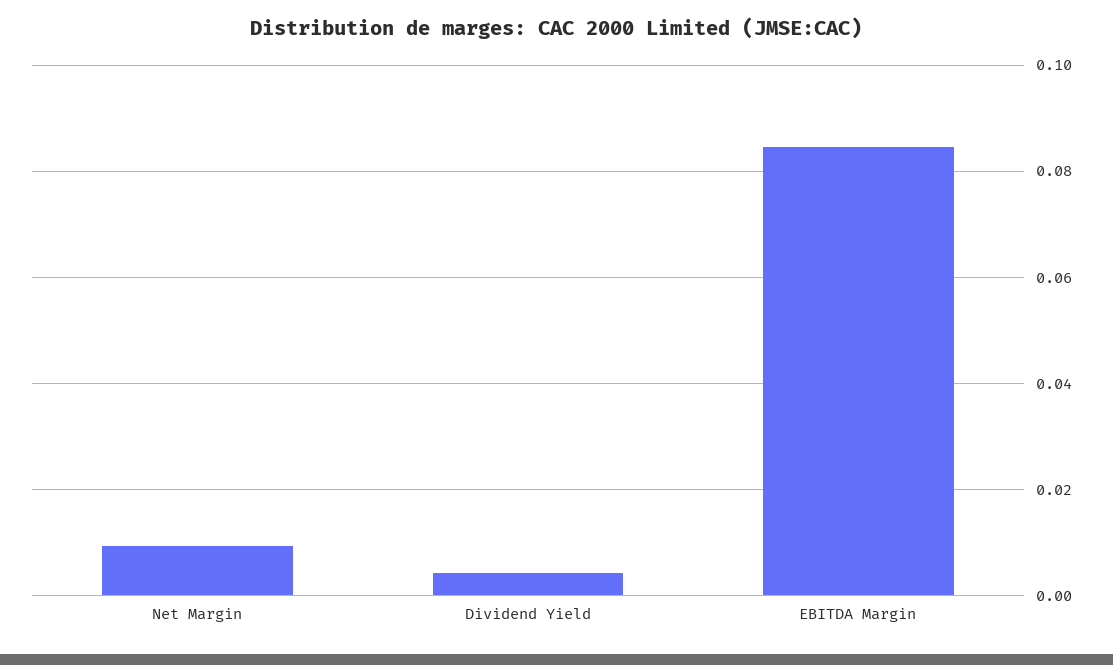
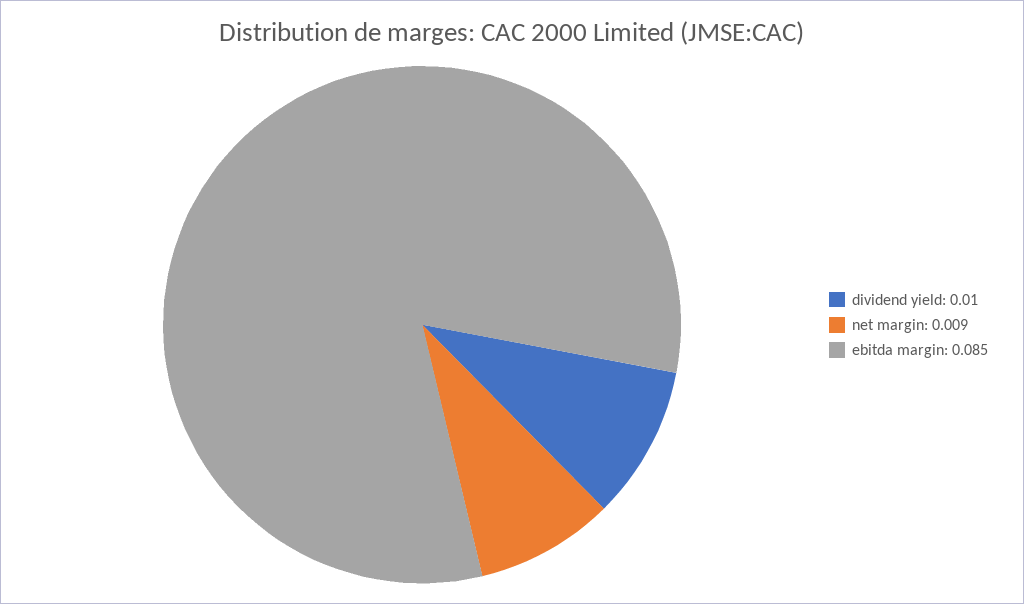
  {
    "Net Margin": 0.009,
-   "Dividend Yield": 0.004,
+   "Dividend Yield": 0.01,
    "EBITDA Margin": 0.085
  }

